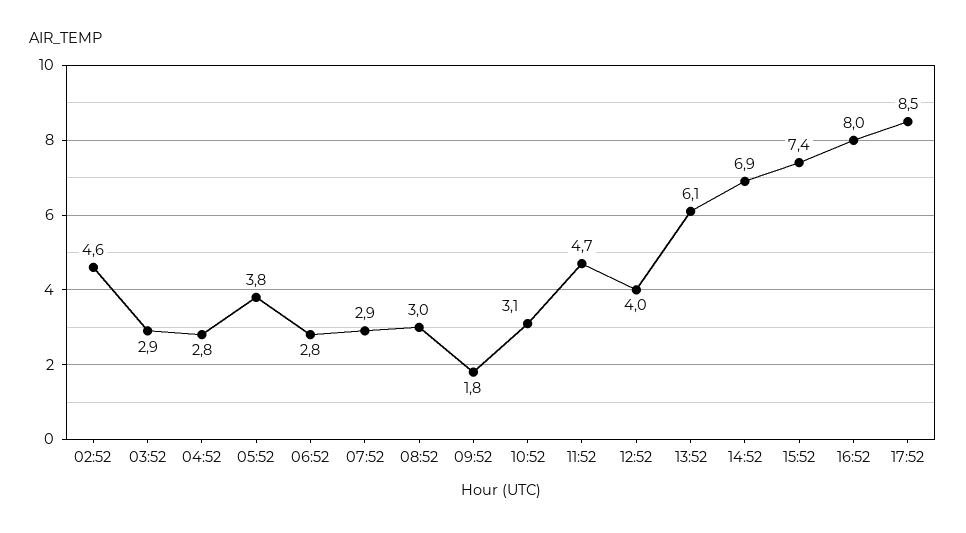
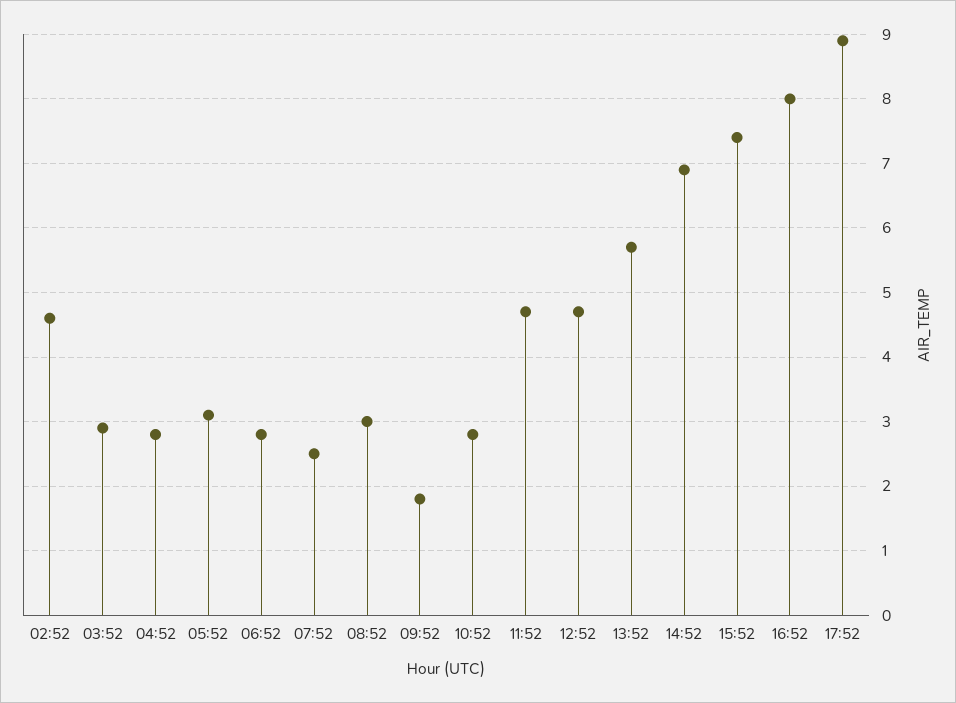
  {
    "02:52": 4.6,
    "03:52": 2.9,
    "04:52": 2.8,
-   "05:52": 3.8,
+   "05:52": 3.1,
    "06:52": 2.8,
-   "07:52": 2.9,
+   "07:52": 2.5,
    "08:52": 3,
    "09:52": 1.8,
-   "10:52": 3.1,
+   "10:52": 2.8,
    "11:52": 4.7,
-   "12:52": 4,
+   "12:52": 4.7,
-   "13:52": 6.1,
+   "13:52": 5.7,
    "14:52": 6.9,
    "15:52": 7.4,
    "16:52": 8,
-   "17:52": 8.5
+   "17:52": 8.9
  }

